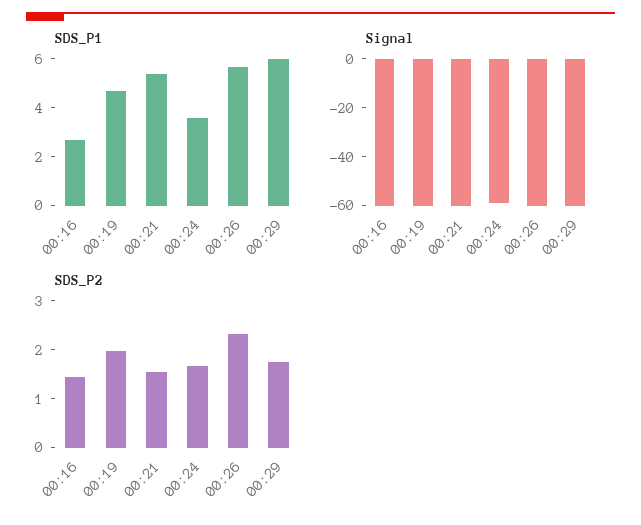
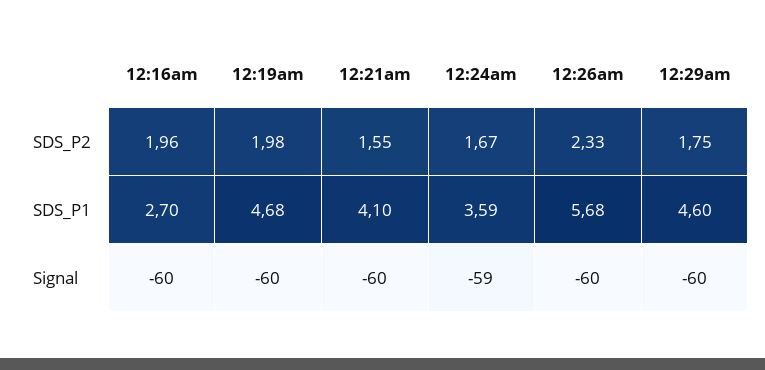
  {
    "SDS_P1": {
      "00:16": 2.7,
      "00:19": 4.68,
-     "00:21": 5.5,
+     "00:21": 4.1,
      "00:24": 3.59,
      "00:26": 5.68,
-     "00:29": 6
+     "00:29": 4.6
    },
    "Signal": {
      "00:16": -60,
      "00:19": -60,
      "00:21": -60,
      "00:24": -59,
      "00:26": -60,
      "00:29": -60
    },
    "SDS_P2": {
-     "00:16": 1.4,
+     "00:16": 1.96,
      "00:19": 1.98,
      "00:21": 1.55,
      "00:24": 1.67,
      "00:26": 2.33,
      "00:29": 1.75
    }
  }

